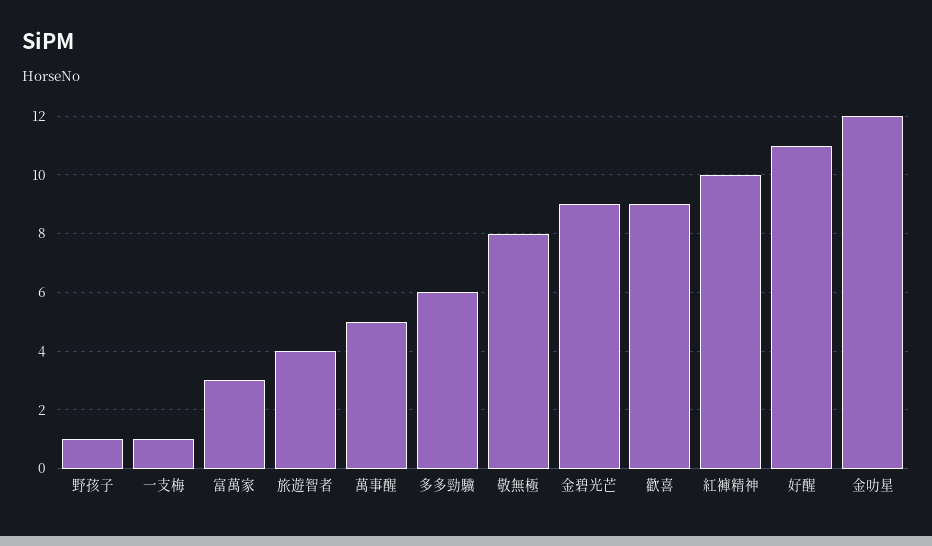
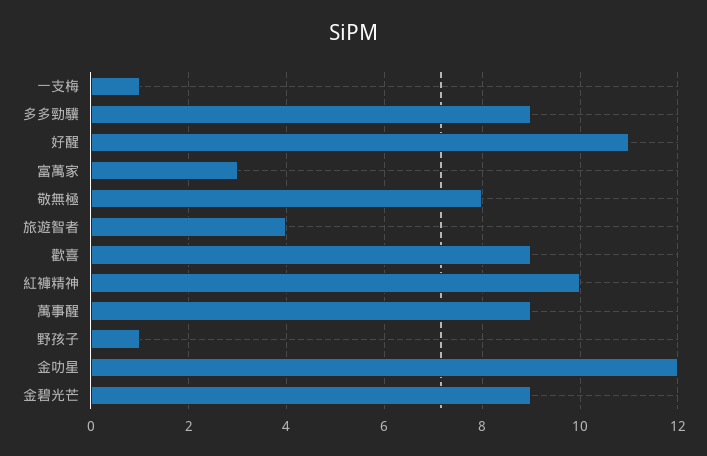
  {
    "野孩子": 1,
    "一支梅": 1,
    "富萬家": 3,
    "旅遊智者": 4,
-   "萬事醒": 5,
+   "萬事醒": 9,
-   "多多勁驥": 6,
+   "多多勁驥": 9,
    "敬無極": 8,
    "金碧光芒": 9,
    "歡喜": 9,
    "紅褲精神": 10,
    "好醒": 11,
    "金叻星": 12
  }

